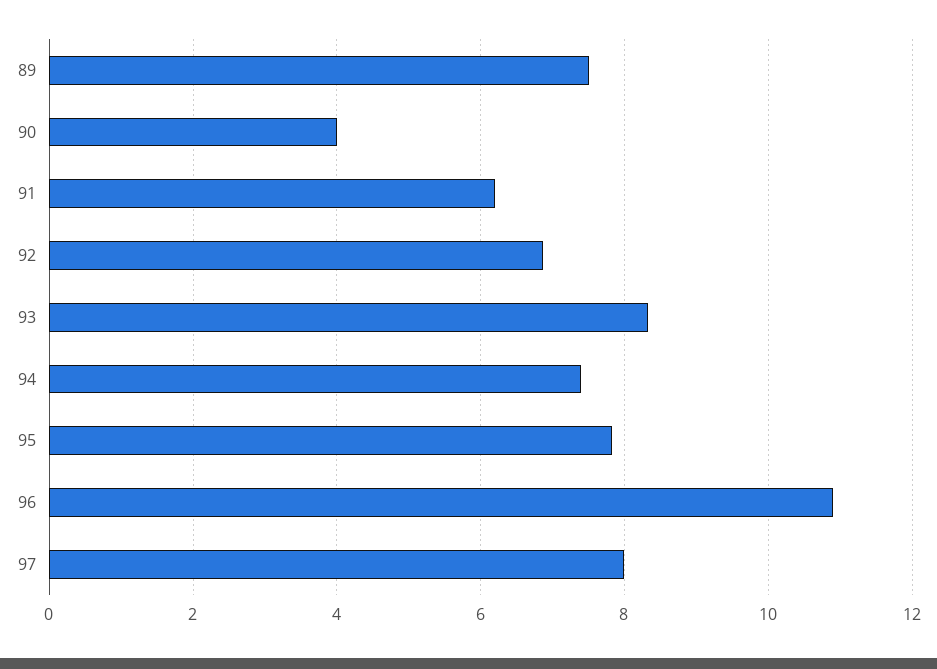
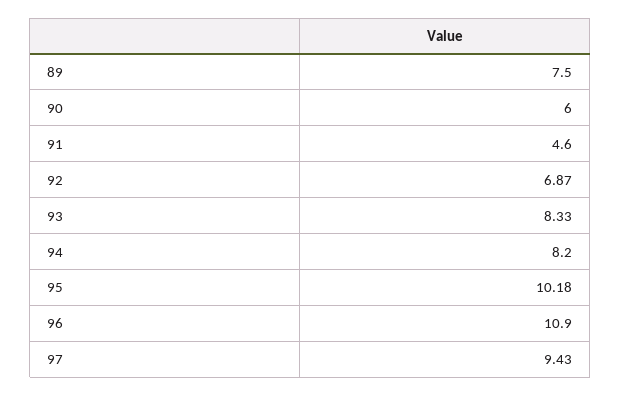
  {
    "89": 7.5,
-   "90": 4,
+   "90": 6,
-   "91": 6.2,
+   "91": 4.6,
    "92": 6.87,
    "93": 8.33,
-   "94": 7.4,
+   "94": 8.2,
-   "95": 7.8,
+   "95": 10.18,
    "96": 10.9,
-   "97": 8
+   "97": 9.43
  }

